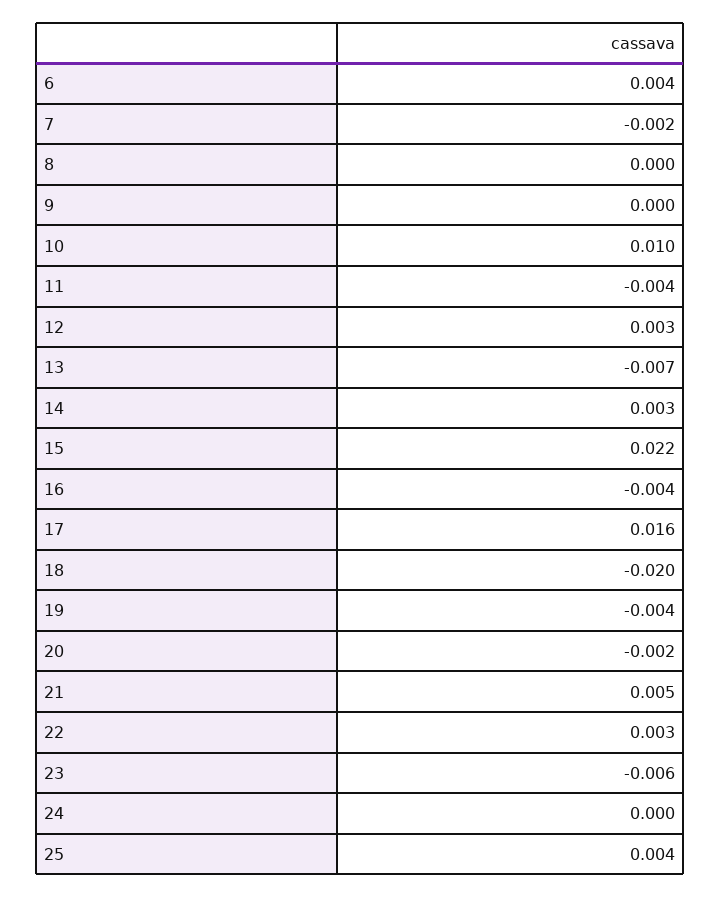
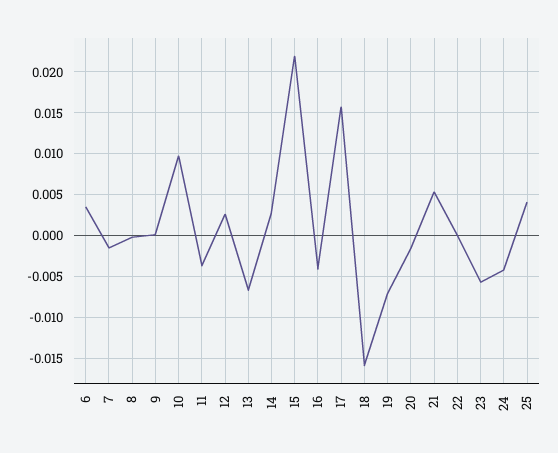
  {
    "6": 0.004,
    "7": -0.002,
    "8": 0,
    "9": 0,
    "10": 0.01,
    "11": -0.004,
    "12": 0.003,
    "13": -0.007,
    "14": 0.003,
    "15": 0.022,
    "16": -0.004,
    "17": 0.016,
-   "18": -0.02,
+   "18": -0.016,
-   "19": -0.004,
+   "19": -0.007,
    "20": -0.002,
    "21": 0.005,
-   "22": 0.003,
+   "22": 0,
    "23": -0.006,
-   "24": 0,
+   "24": -0.004,
    "25": 0.004
  }

